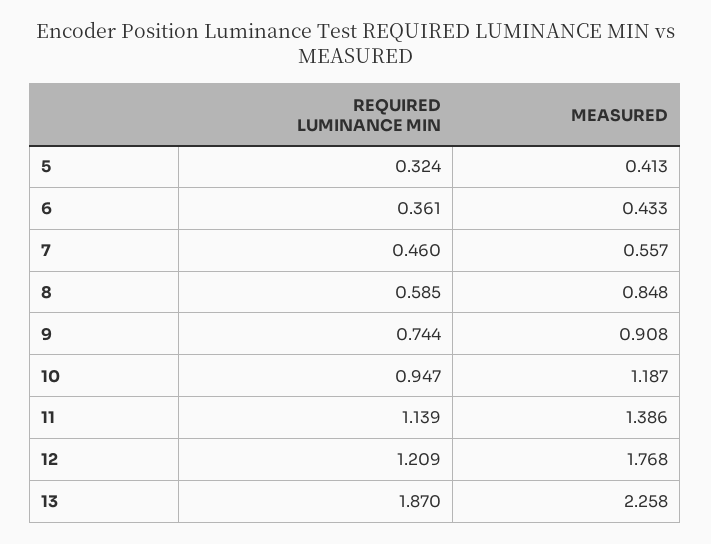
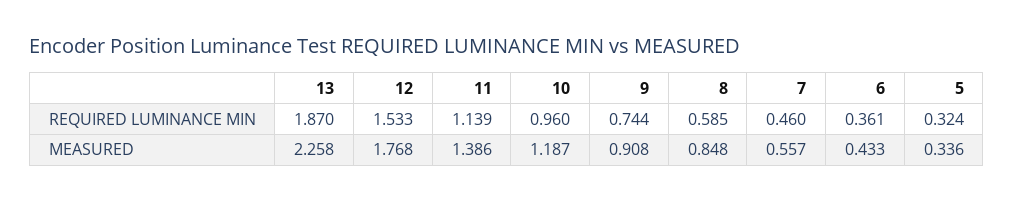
  {
    "REQUIRED LUMINANCE MIN": {
      "5": 0.324,
      "6": 0.361,
      "7": 0.46,
      "8": 0.585,
      "9": 0.744,
-     "10": 0.947,
+     "10": 0.96,
      "11": 1.139,
-     "12": 1.209,
+     "12": 1.533,
      "13": 1.87
    },
    "MEASURED": {
-     "5": 0.413,
+     "5": 0.336,
      "6": 0.433,
      "7": 0.557,
      "8": 0.848,
      "9": 0.908,
      "10": 1.187,
      "11": 1.386,
      "12": 1.768,
      "13": 2.258
    }
  }

